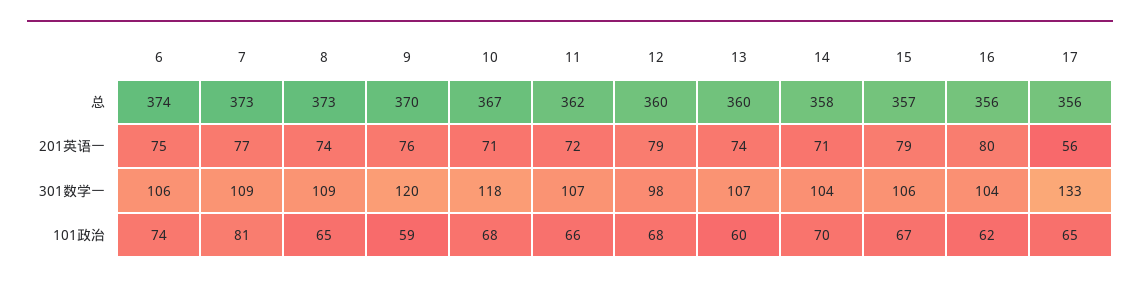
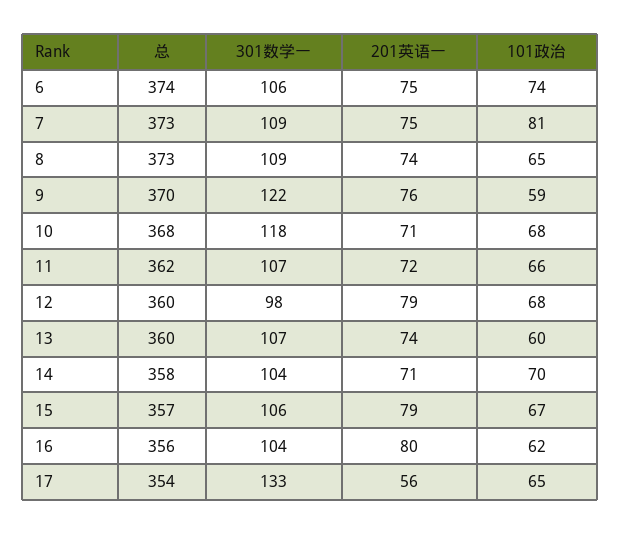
  {
    "6": {
      "总": 374,
      "201英语一": 75,
      "301数学一": 106,
      "101政治": 74
    },
    "7": {
      "总": 373,
-     "201英语一": 77,
+     "201英语一": 75,
      "301数学一": 109,
      "101政治": 81
    },
    "8": {
      "总": 373,
      "201英语一": 74,
      "301数学一": 109,
      "101政治": 65
    },
    "9": {
      "总": 370,
      "201英语一": 76,
-     "301数学一": 120,
+     "301数学一": 122,
      "101政治": 59
    },
    "10": {
-     "总": 367,
+     "总": 368,
      "201英语一": 71,
      "301数学一": 118,
      "101政治": 68
    },
    "11": {
      "总": 362,
      "201英语一": 72,
      "301数学一": 107,
      "101政治": 66
    },
    "12": {
      "总": 360,
      "201英语一": 79,
      "301数学一": 98,
      "101政治": 68
    },
    "13": {
      "总": 360,
      "201英语一": 74,
      "301数学一": 107,
      "101政治": 60
    },
    "14": {
      "总": 358,
      "201英语一": 71,
      "301数学一": 104,
      "101政治": 70
    },
    "15": {
      "总": 357,
      "201英语一": 79,
      "301数学一": 106,
      "101政治": 67
    },
    "16": {
      "总": 356,
      "201英语一": 80,
      "301数学一": 104,
      "101政治": 62
    },
    "17": {
-     "总": 356,
+     "总": 354,
      "201英语一": 56,
      "301数学一": 133,
      "101政治": 65
    }
  }

